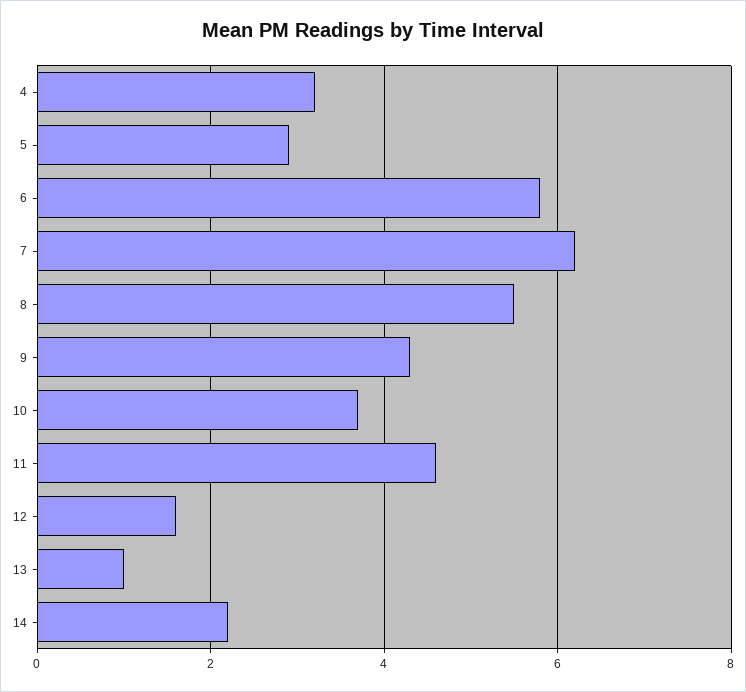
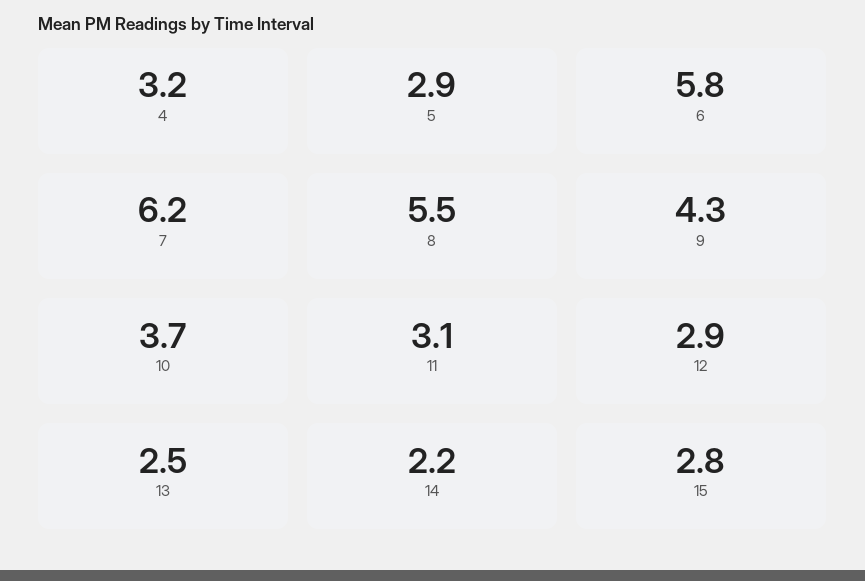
  {
    "4": 3.2,
    "5": 2.9,
    "6": 5.8,
    "7": 6.2,
    "8": 5.5,
    "9": 4.3,
    "10": 3.7,
-   "11": 4.5,
+   "11": 3.1,
-   "12": 1.5,
+   "12": 2.9,
-   "13": 1,
+   "13": 2.5,
-   "14": 2.2
+   "14": 2.2,
+   "15": 2.8
  }

